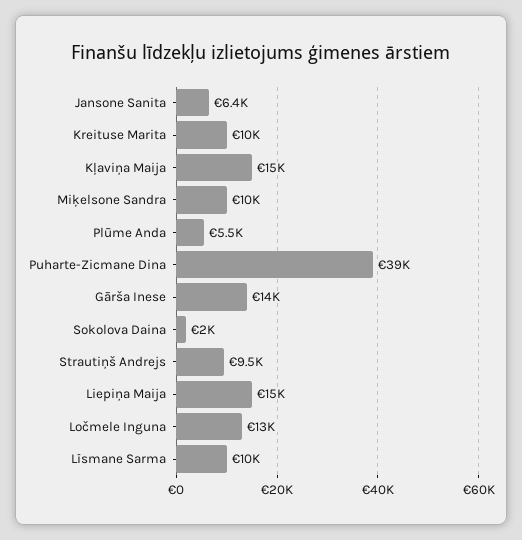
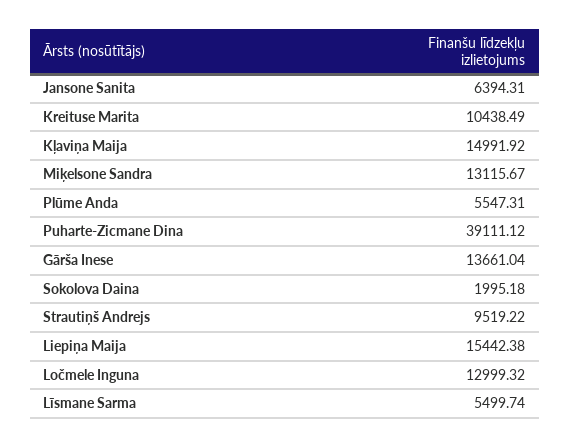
  {
    "Jansone Sanita": 6394.31,
    "Kreituse Marita": 10438.49,
    "Kļaviņa Maija": 14991.92,
-   "Miķelsone Sandra": 10000,
+   "Miķelsone Sandra": 13115.67,
    "Plūme Anda": 5547.31,
    "Puharte-Zicmane Dina": 39111.12,
    "Gārša Inese": 13661.04,
    "Sokolova Daina": 1995.18,
    "Strautiņš Andrejs": 9519.22,
    "Liepiņa Maija": 15442.38,
    "Ločmele Inguna": 12999.32,
-   "Līsmane Sarma": 10000
+   "Līsmane Sarma": 5499.74
  }

